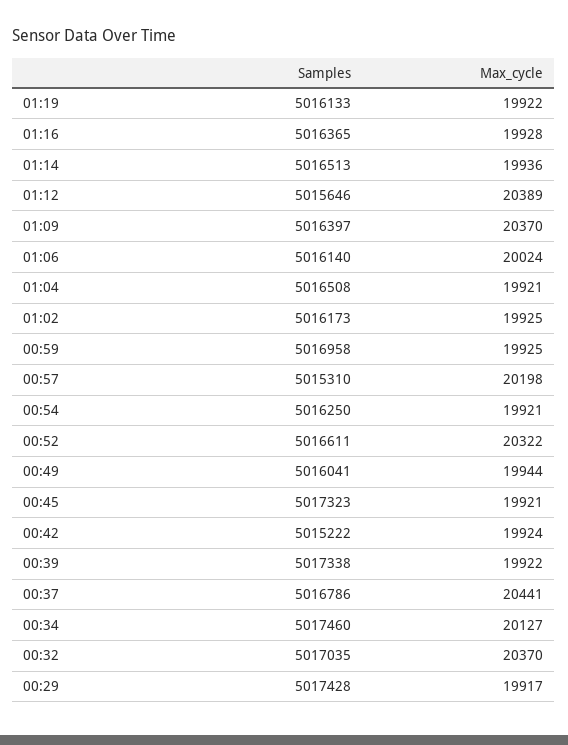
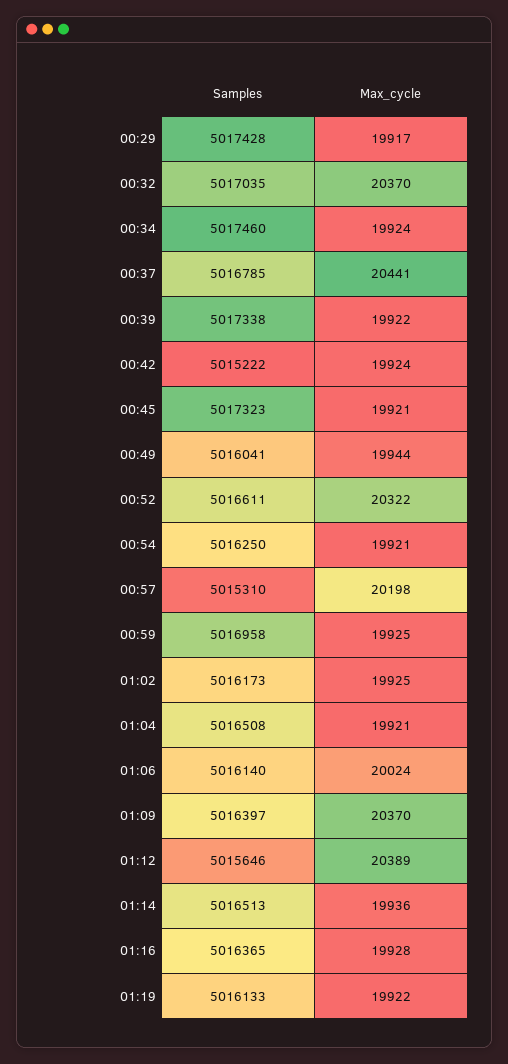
  {
    "Samples": {
      "01:19": 5016133,
      "01:16": 5016365,
      "01:14": 5016513,
      "01:12": 5015646,
      "01:09": 5016397,
      "01:06": 5016140,
      "01:04": 5016508,
      "01:02": 5016173,
      "00:59": 5016958,
      "00:57": 5015310,
      "00:54": 5016250,
      "00:52": 5016611,
      "00:49": 5016041,
      "00:45": 5017323,
      "00:42": 5015222,
      "00:39": 5017338,
-     "00:37": 5016786,
+     "00:37": 5016785,
      "00:34": 5017460,
      "00:32": 5017035,
      "00:29": 5017428
    },
    "Max_cycle": {
      "01:19": 19922,
      "01:16": 19928,
      "01:14": 19936,
      "01:12": 20389,
      "01:09": 20370,
      "01:06": 20024,
      "01:04": 19921,
      "01:02": 19925,
      "00:59": 19925,
      "00:57": 20198,
      "00:54": 19921,
      "00:52": 20322,
      "00:49": 19944,
      "00:45": 19921,
      "00:42": 19924,
      "00:39": 19922,
      "00:37": 20441,
-     "00:34": 20127,
+     "00:34": 19924,
      "00:32": 20370,
      "00:29": 19917
    }
  }

